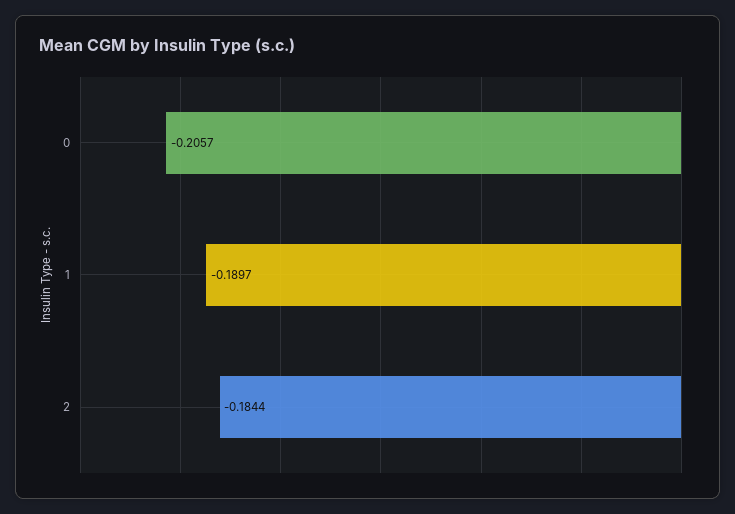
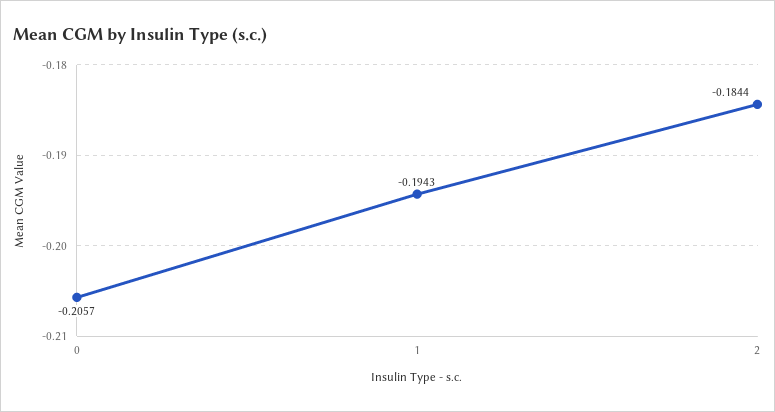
  {
    "0": -0.2057,
-   "1": -0.1897,
+   "1": -0.1943,
    "2": -0.1844
  }

